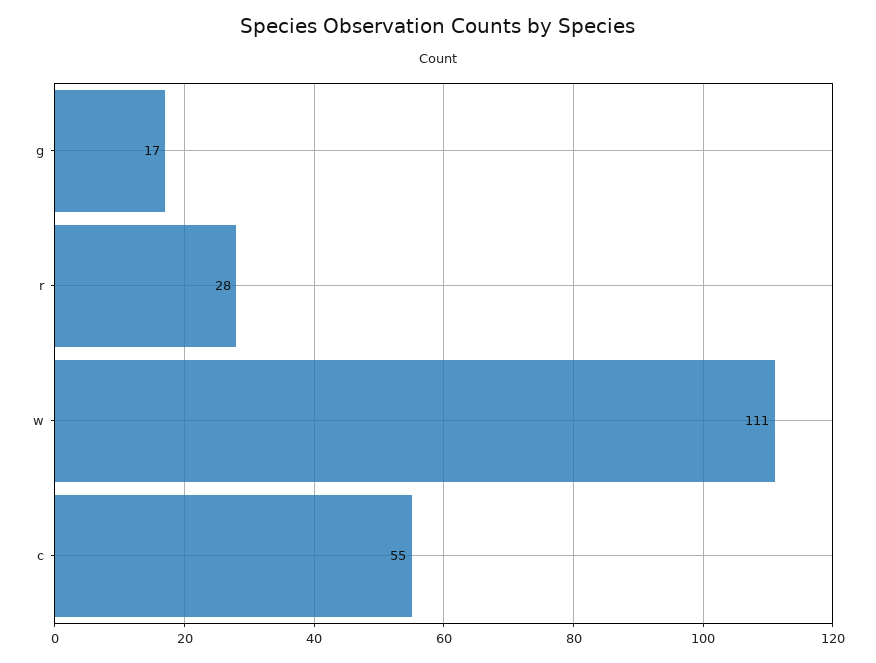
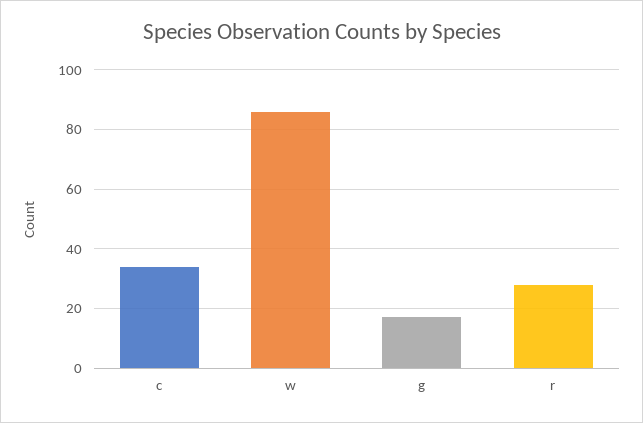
  {
    "g": 17,
    "r": 28,
-   "w": 111,
+   "w": 85,
-   "c": 55
+   "c": 35
  }

